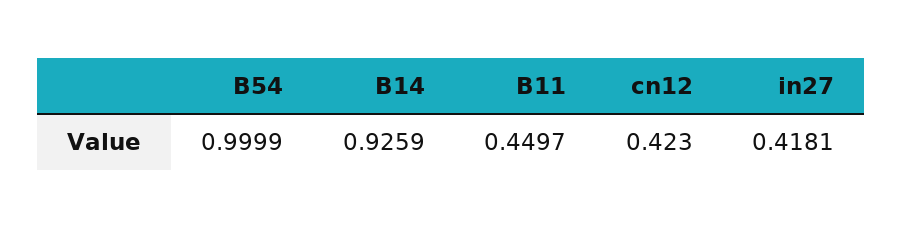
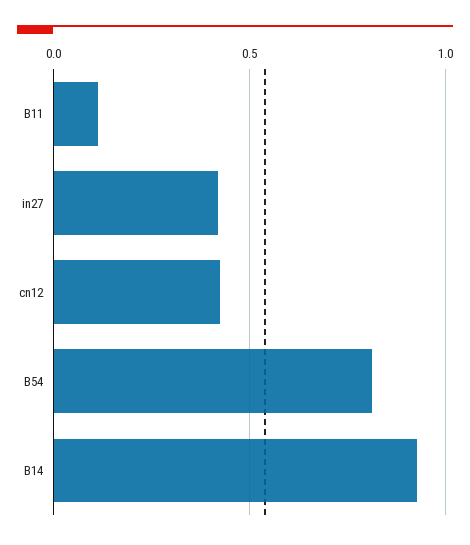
  {
-   "B54": 0.9999,
+   "B54": 0.8,
    "B14": 0.9259,
-   "B11": 0.4497,
+   "B11": 0.1,
    "cn12": 0.423,
    "in27": 0.4181
  }

